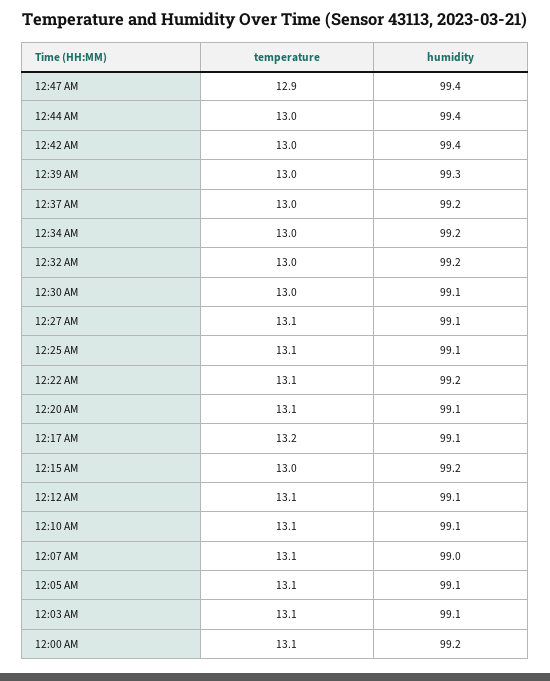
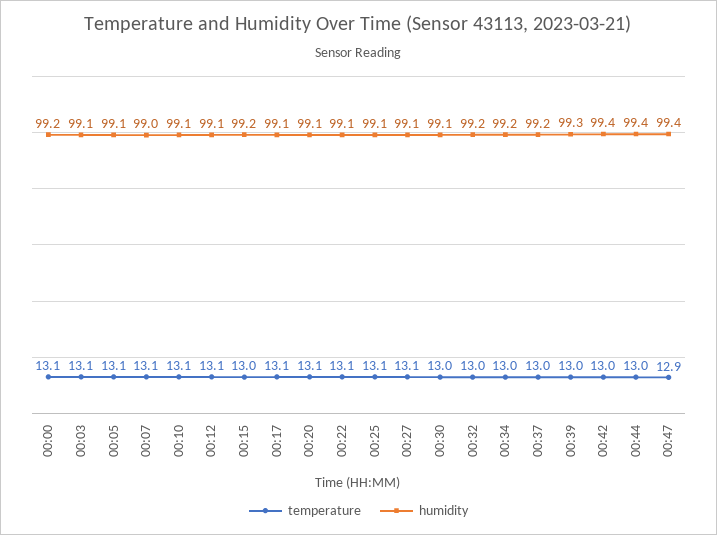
  {
    "temperature": {
      "12:47 AM": 12.9,
      "12:44 AM": 13,
      "12:42 AM": 13,
      "12:39 AM": 13,
      "12:37 AM": 13,
      "12:34 AM": 13,
      "12:32 AM": 13,
      "12:30 AM": 13,
      "12:27 AM": 13.1,
      "12:25 AM": 13.1,
      "12:22 AM": 13.1,
      "12:20 AM": 13.1,
-     "12:17 AM": 13.2,
+     "12:17 AM": 13.1,
      "12:15 AM": 13,
      "12:12 AM": 13.1,
      "12:10 AM": 13.1,
      "12:07 AM": 13.1,
      "12:05 AM": 13.1,
      "12:03 AM": 13.1,
      "12:00 AM": 13.1
    },
    "humidity": {
      "12:47 AM": 99.4,
      "12:44 AM": 99.4,
      "12:42 AM": 99.4,
      "12:39 AM": 99.3,
      "12:37 AM": 99.2,
      "12:34 AM": 99.2,
      "12:32 AM": 99.2,
      "12:30 AM": 99.1,
      "12:27 AM": 99.1,
      "12:25 AM": 99.1,
-     "12:22 AM": 99.2,
+     "12:22 AM": 99.1,
      "12:20 AM": 99.1,
      "12:17 AM": 99.1,
      "12:15 AM": 99.2,
      "12:12 AM": 99.1,
      "12:10 AM": 99.1,
      "12:07 AM": 99,
      "12:05 AM": 99.1,
      "12:03 AM": 99.1,
      "12:00 AM": 99.2
    }
  }

